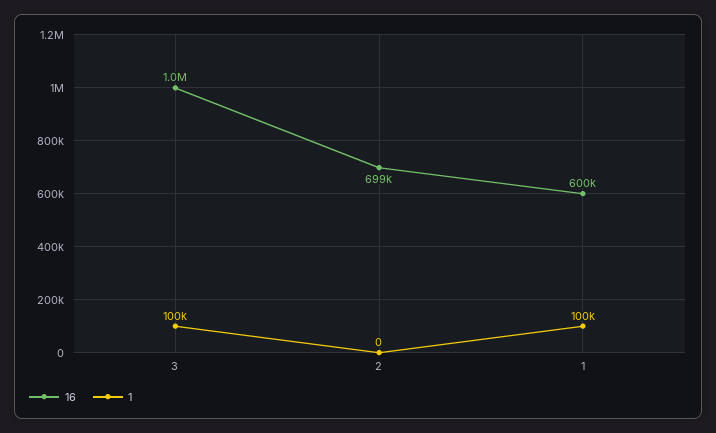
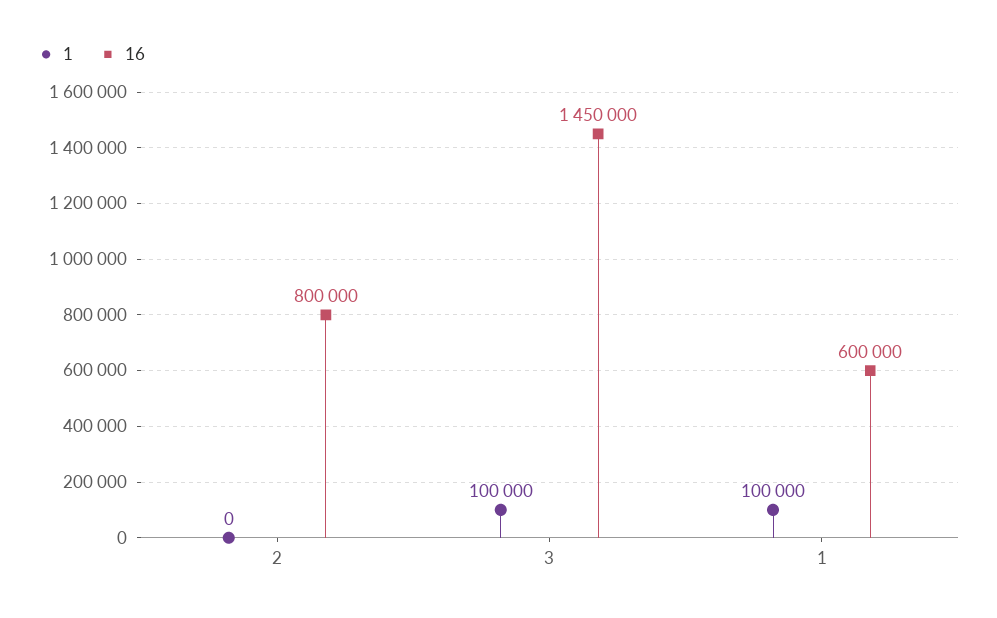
  {
    "16": {
-     "3": 1000000,
+     "3": 1450000,
-     "2": 699000,
+     "2": 800000,
      "1": 600000
    },
    "1": {
      "3": 100000,
      "2": 0,
      "1": 100000
    }
  }

